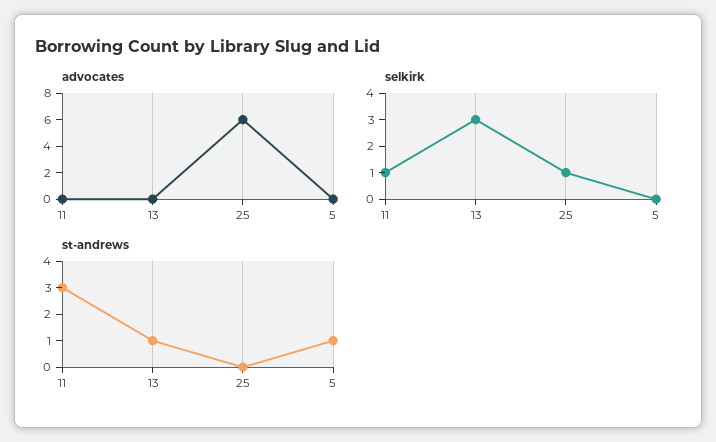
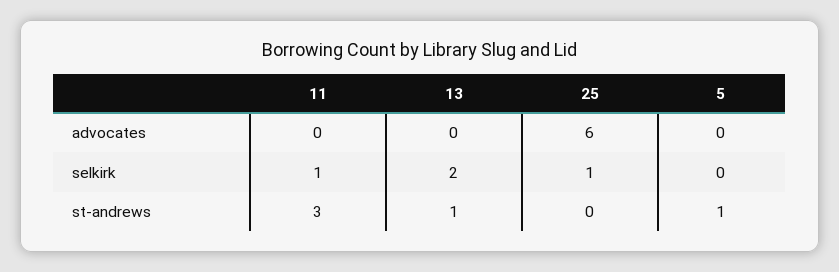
  {
    "advocates": {
      "11": 0,
      "13": 0,
      "25": 6,
      "5": 0
    },
    "selkirk": {
      "11": 1,
-     "13": 3,
+     "13": 2,
      "25": 1,
      "5": 0
    },
    "st-andrews": {
      "11": 3,
      "13": 1,
      "25": 0,
      "5": 1
    }
  }

